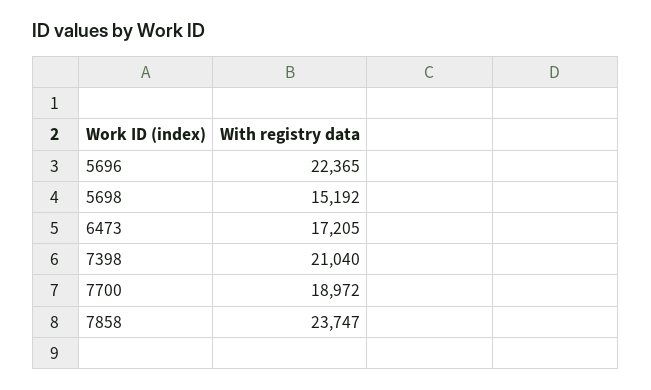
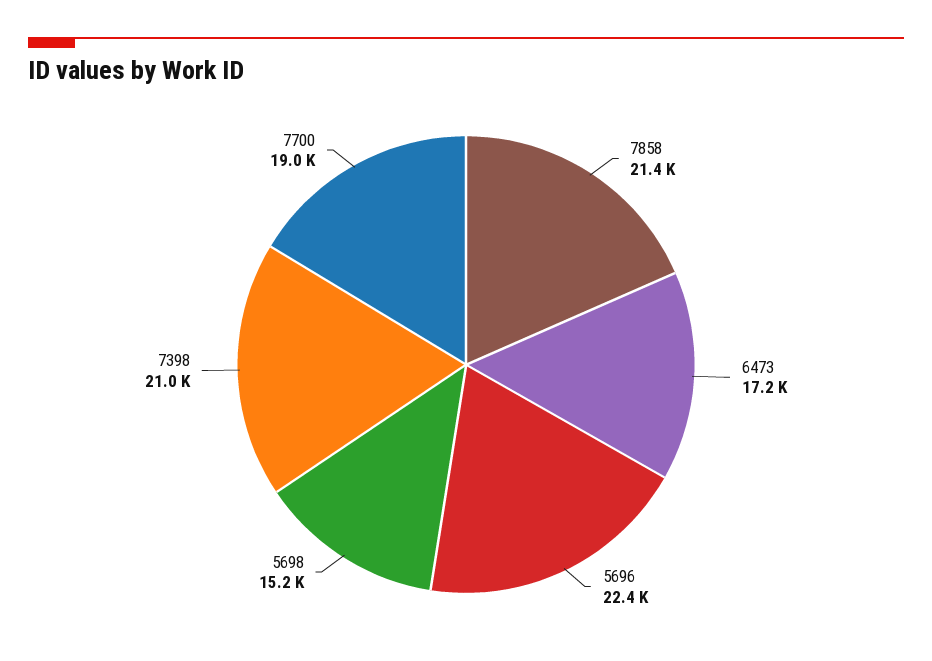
  {
    "5696": 22365,
    "5698": 15192,
    "6473": 17205,
    "7398": 21040,
    "7700": 18972,
-   "7858": 23747
+   "7858": 21400
  }

